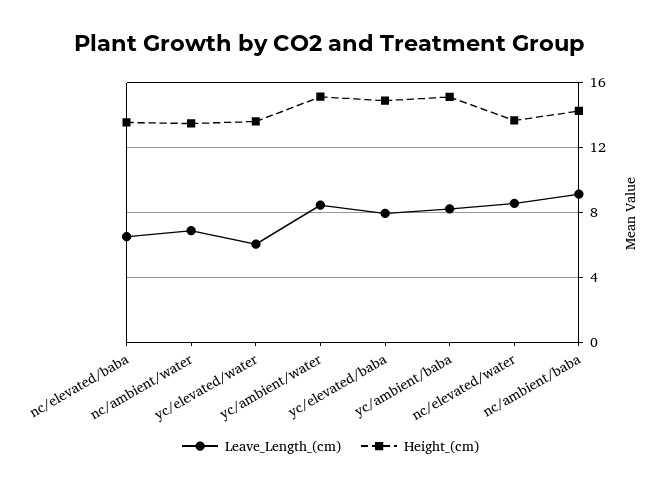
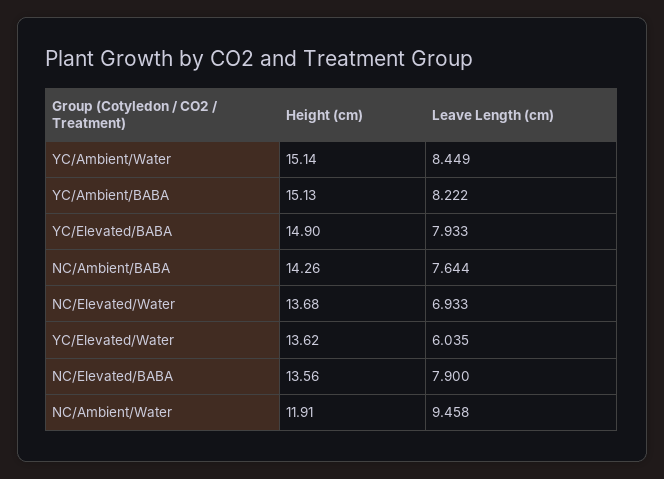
  {
    "Leave_Length_(cm)": {
-     "nc/elevated/baba": 6.5,
+     "nc/elevated/baba": 7.9,
-     "nc/ambient/water": 7,
+     "nc/ambient/water": 9.458,
      "yc/elevated/water": 6.035,
      "yc/ambient/water": 8.449,
      "yc/elevated/baba": 7.933,
      "yc/ambient/baba": 8.222,
-     "nc/elevated/water": 8.5,
+     "nc/elevated/water": 6.933,
-     "nc/ambient/baba": 9
+     "nc/ambient/baba": 7.644
    },
    "Height_(cm)": {
      "nc/elevated/baba": 13.56,
-     "nc/ambient/water": 13.5,
+     "nc/ambient/water": 11.91,
      "yc/elevated/water": 13.62,
      "yc/ambient/water": 15.14,
      "yc/elevated/baba": 14.9,
      "yc/ambient/baba": 15.13,
      "nc/elevated/water": 13.68,
      "nc/ambient/baba": 14.26
    }
  }

